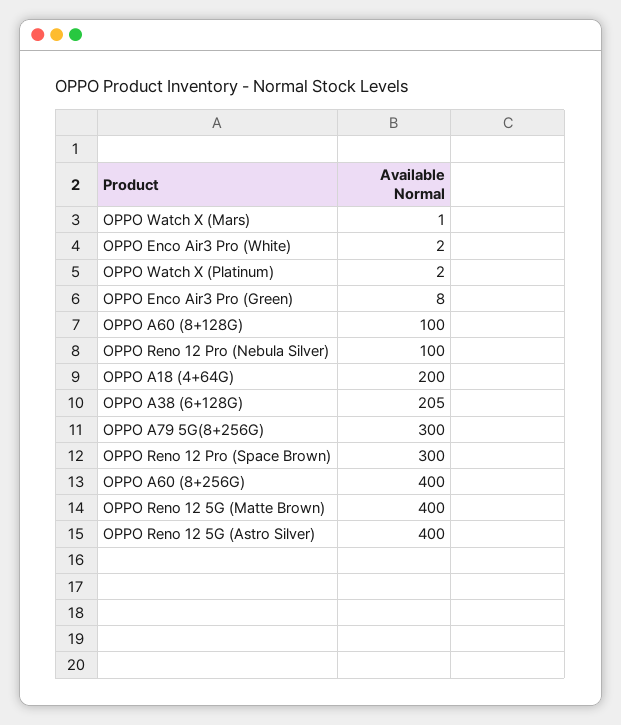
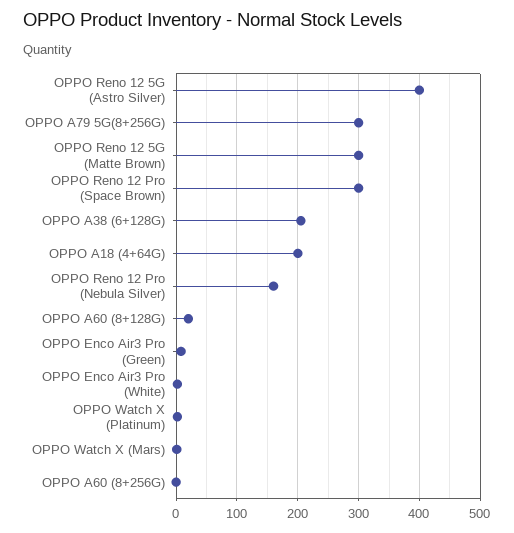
  {
    "OPPO Watch X (Mars)": 1,
    "OPPO Enco Air3 Pro (White)": 2,
    "OPPO Watch X (Platinum)": 2,
    "OPPO Enco Air3 Pro (Green)": 8,
-   "OPPO A60 (8+128G)": 100,
+   "OPPO A60 (8+128G)": 20,
-   "OPPO Reno 12 Pro (Nebula Silver)": 100,
+   "OPPO Reno 12 Pro (Nebula Silver)": 160,
    "OPPO A18 (4+64G)": 200,
    "OPPO A38 (6+128G)": 205,
    "OPPO A79 5G(8+256G)": 300,
    "OPPO Reno 12 Pro (Space Brown)": 300,
-   "OPPO A60 (8+256G)": 400,
+   "OPPO A60 (8+256G)": 0,
-   "OPPO Reno 12 5G (Matte Brown)": 400,
+   "OPPO Reno 12 5G (Matte Brown)": 300,
    "OPPO Reno 12 5G (Astro Silver)": 400
  }

